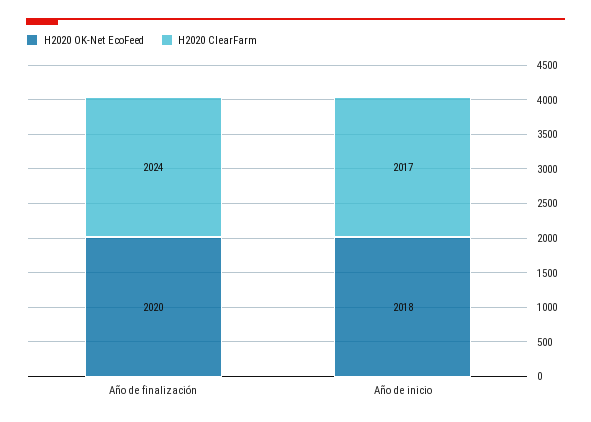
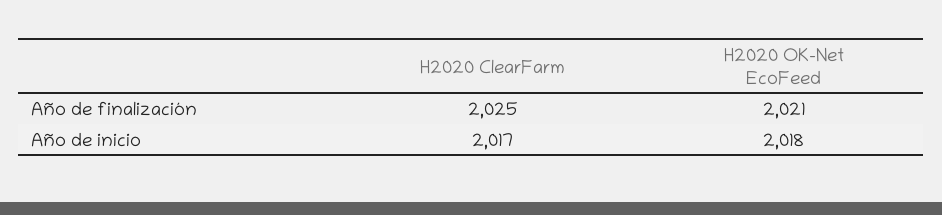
  {
    "H2020 OK-Net EcoFeed": {
-     "Año de finalización": 2020,
+     "Año de finalización": 2021,
      "Año de inicio": 2018
    },
    "H2020 ClearFarm": {
-     "Año de finalización": 2024,
+     "Año de finalización": 2025,
      "Año de inicio": 2017
    }
  }

